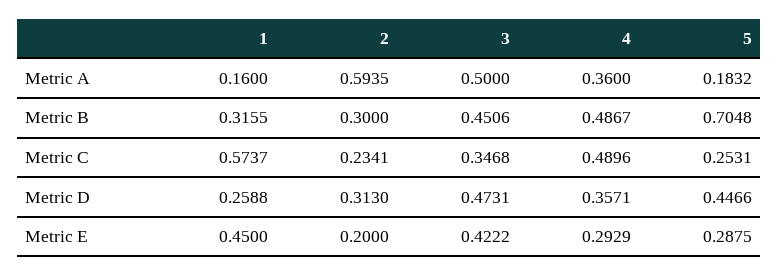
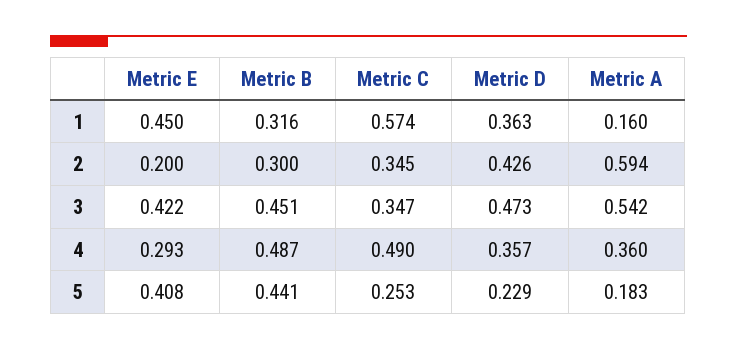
  {
    "1": {
      "Metric A": 0.16,
      "Metric B": 0.3155,
      "Metric C": 0.5737,
-     "Metric D": 0.2588,
+     "Metric D": 0.363,
      "Metric E": 0.45
    },
    "2": {
      "Metric A": 0.5935,
      "Metric B": 0.3,
-     "Metric C": 0.2341,
+     "Metric C": 0.345,
-     "Metric D": 0.313,
+     "Metric D": 0.426,
      "Metric E": 0.2
    },
    "3": {
-     "Metric A": 0.5,
+     "Metric A": 0.542,
      "Metric B": 0.4506,
      "Metric C": 0.3468,
      "Metric D": 0.4731,
      "Metric E": 0.4222
    },
    "4": {
      "Metric A": 0.36,
      "Metric B": 0.4867,
      "Metric C": 0.4896,
      "Metric D": 0.3571,
      "Metric E": 0.2929
    },
    "5": {
      "Metric A": 0.1832,
-     "Metric B": 0.7048,
+     "Metric B": 0.441,
      "Metric C": 0.2531,
-     "Metric D": 0.4466,
+     "Metric D": 0.229,
-     "Metric E": 0.2875
+     "Metric E": 0.408
    }
  }

